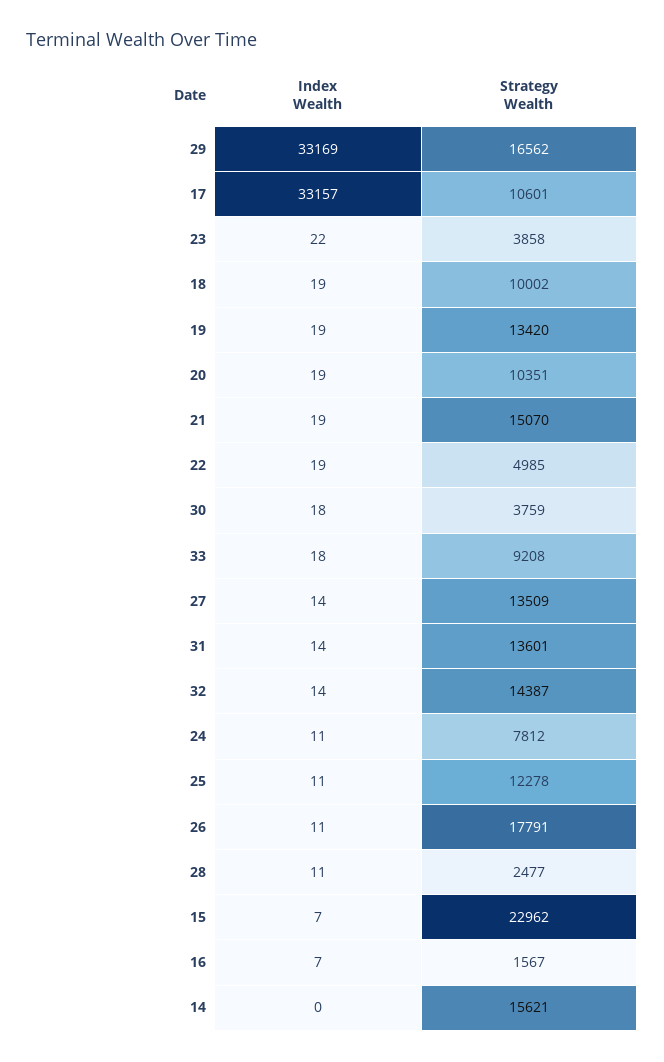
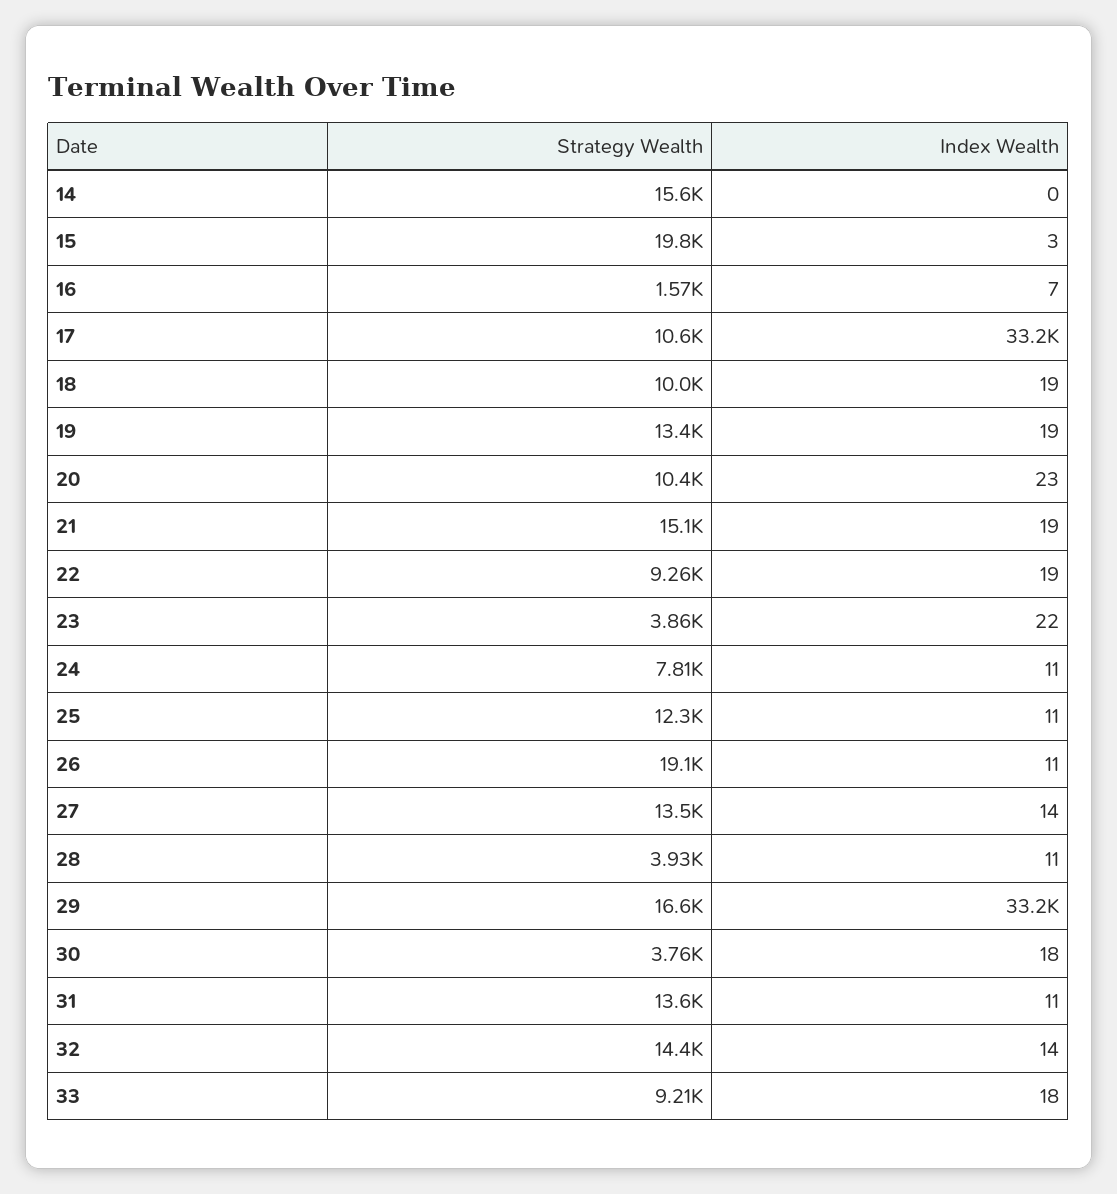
  {
    "Index Wealth": {
      "29": 33169,
      "17": 33157,
      "23": 22,
      "18": 19,
      "19": 19,
-     "20": 19,
+     "20": 23,
      "21": 19,
      "22": 19,
      "30": 18,
      "33": 18,
      "27": 14,
-     "31": 14,
+     "31": 11,
      "32": 14,
      "24": 11,
      "25": 11,
      "26": 11,
      "28": 11,
-     "15": 7,
+     "15": 3,
      "16": 7,
      "14": 0
    },
    "Strategy Wealth": {
      "29": 16562,
      "17": 10601,
      "23": 3858,
      "18": 10002,
      "19": 13420,
      "20": 10351,
      "21": 15070,
-     "22": 4985,
+     "22": 9260,
      "30": 3759,
      "33": 9208,
      "27": 13509,
      "31": 13601,
      "32": 14387,
      "24": 7812,
      "25": 12278,
-     "26": 17791,
+     "26": 19100,
-     "28": 2477,
+     "28": 3930,
-     "15": 22962,
+     "15": 19800,
      "16": 1567,
      "14": 15621
    }
  }

